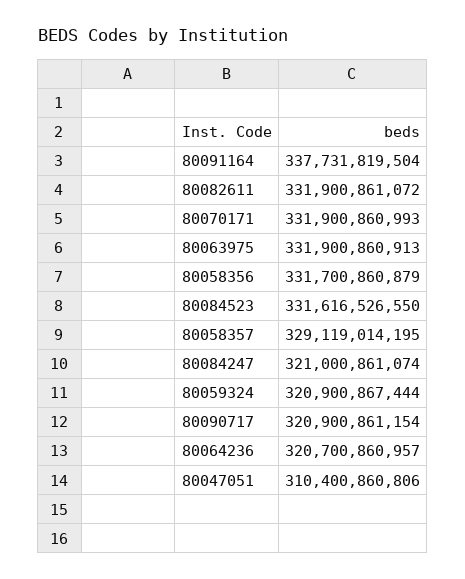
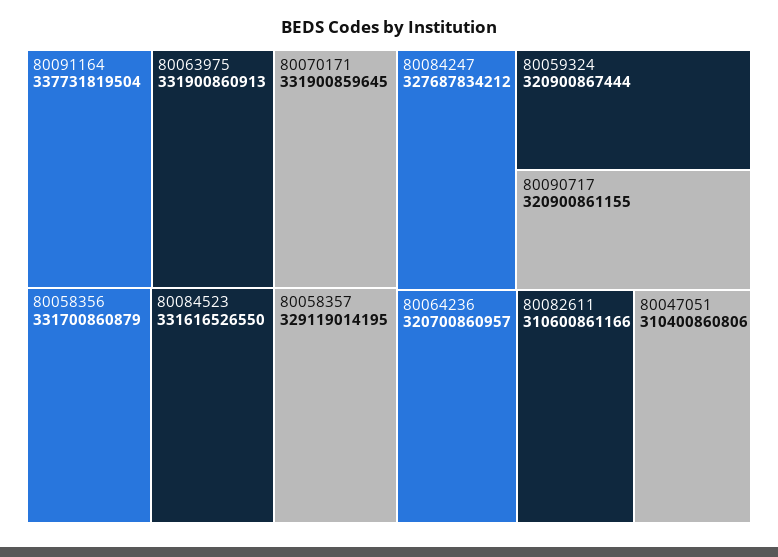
  {
    "80091164": 337731819504,
-   "80082611": 331900861072,
+   "80082611": 310600861166,
-   "80070171": 331900860993,
+   "80070171": 331900859645,
    "80063975": 331900860913,
    "80058356": 331700860879,
    "80084523": 331616526550,
    "80058357": 329119014195,
-   "80084247": 321000861074,
+   "80084247": 327687834212,
    "80059324": 320900867444,
-   "80090717": 320900861154,
+   "80090717": 320900861155,
    "80064236": 320700860957,
    "80047051": 310400860806
  }

